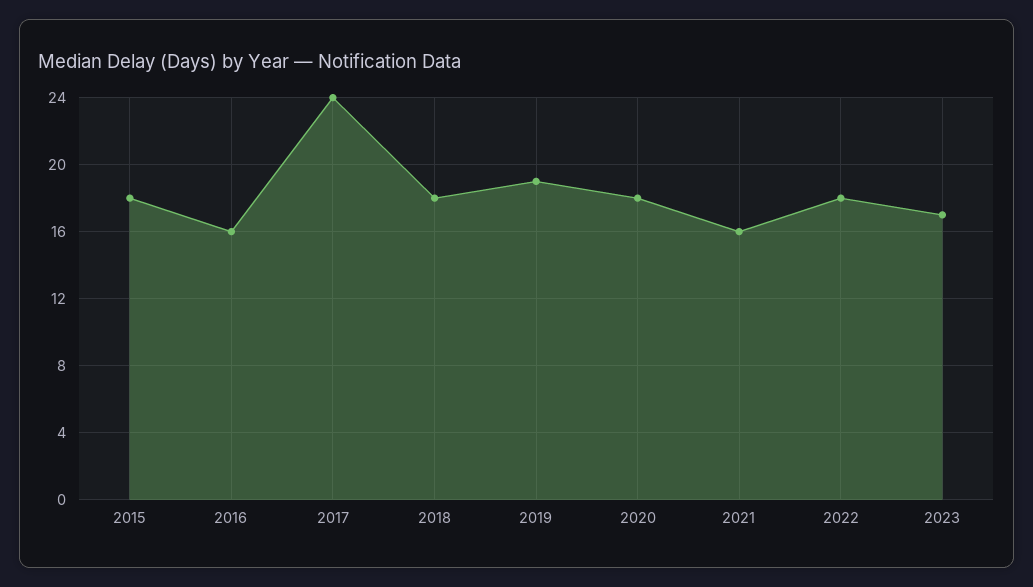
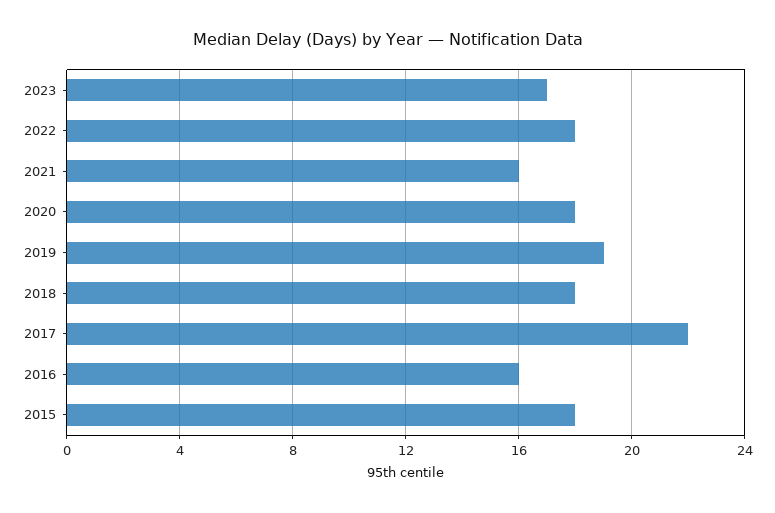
  {
    "2015": 18,
    "2016": 16,
-   "2017": 24,
+   "2017": 22,
    "2018": 18,
    "2019": 19,
    "2020": 18,
    "2021": 16,
    "2022": 18,
    "2023": 17
  }

